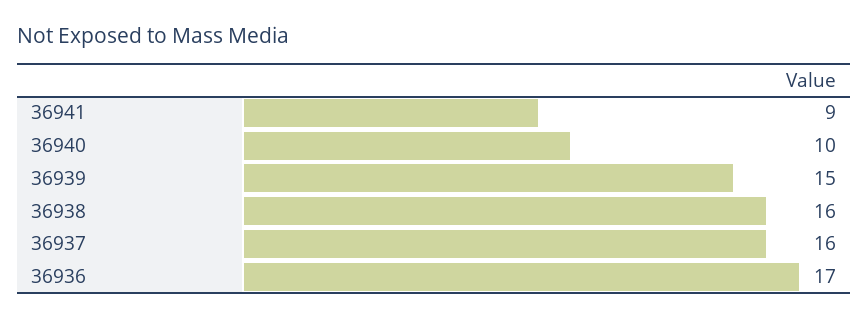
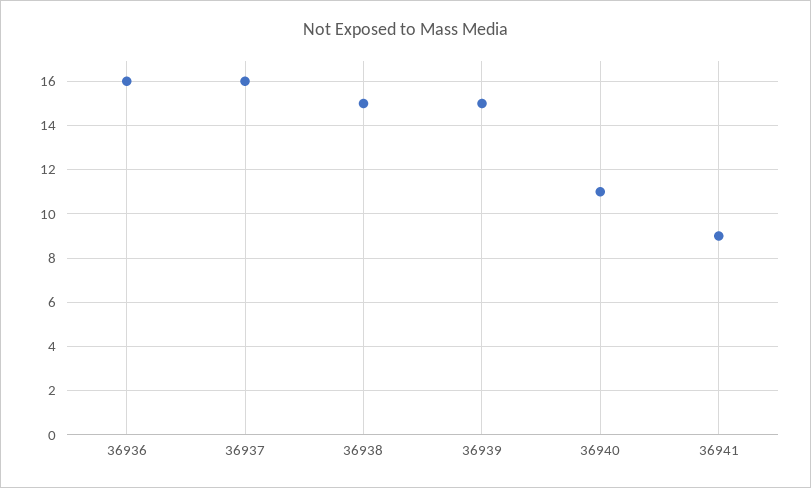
  {
    "36941": 9,
-   "36940": 10,
+   "36940": 11,
    "36939": 15,
-   "36938": 16,
+   "36938": 15,
    "36937": 16,
-   "36936": 17
+   "36936": 16
  }

